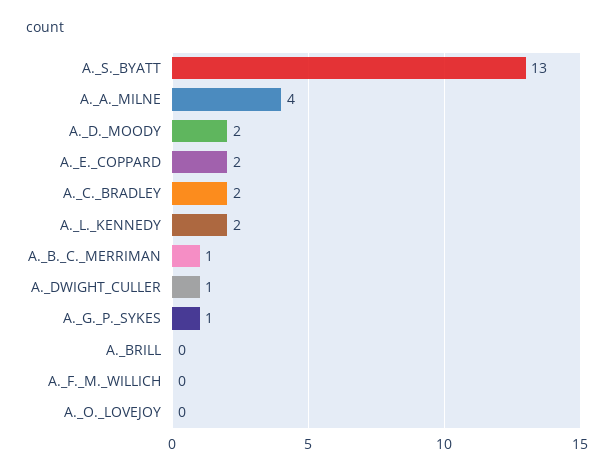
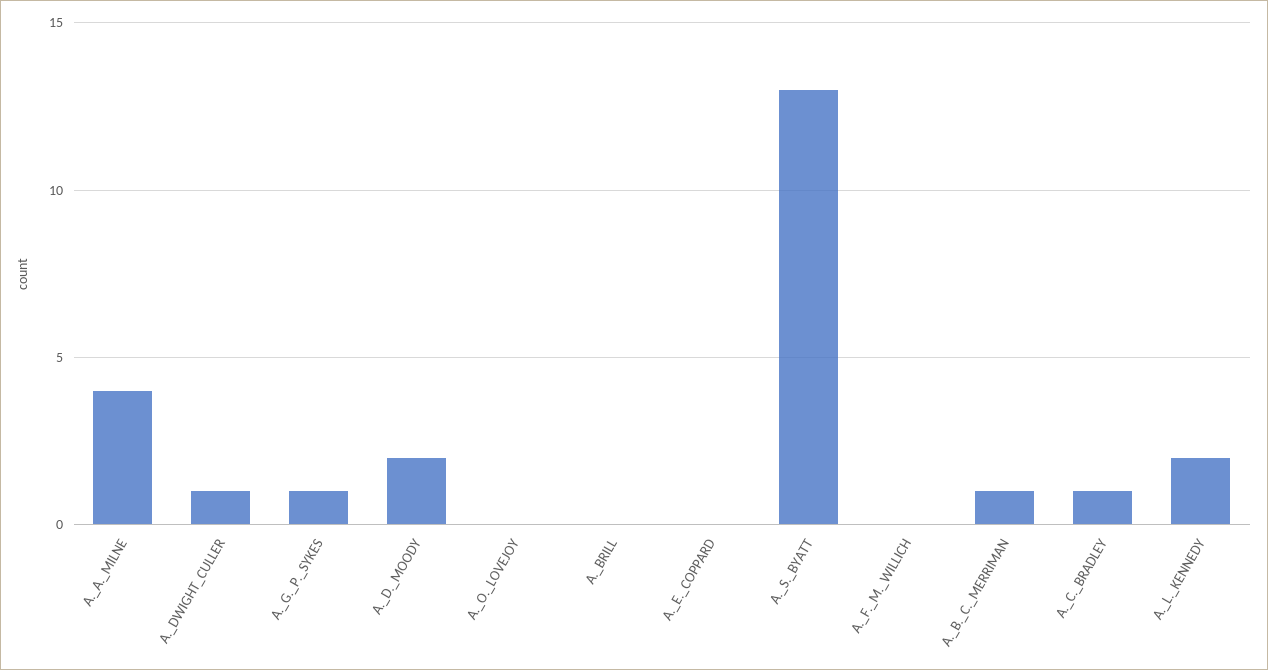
  {
    "A._S._BYATT": 13,
    "A._A._MILNE": 4,
    "A._D._MOODY": 2,
-   "A._E._COPPARD": 2,
+   "A._E._COPPARD": 0,
-   "A._C._BRADLEY": 2,
+   "A._C._BRADLEY": 1,
    "A._L._KENNEDY": 2,
    "A._B._C._MERRIMAN": 1,
    "A._DWIGHT_CULLER": 1,
    "A._G._P._SYKES": 1,
    "A._BRILL": 0,
    "A._F._M._WILLICH": 0,
    "A._O._LOVEJOY": 0
  }

